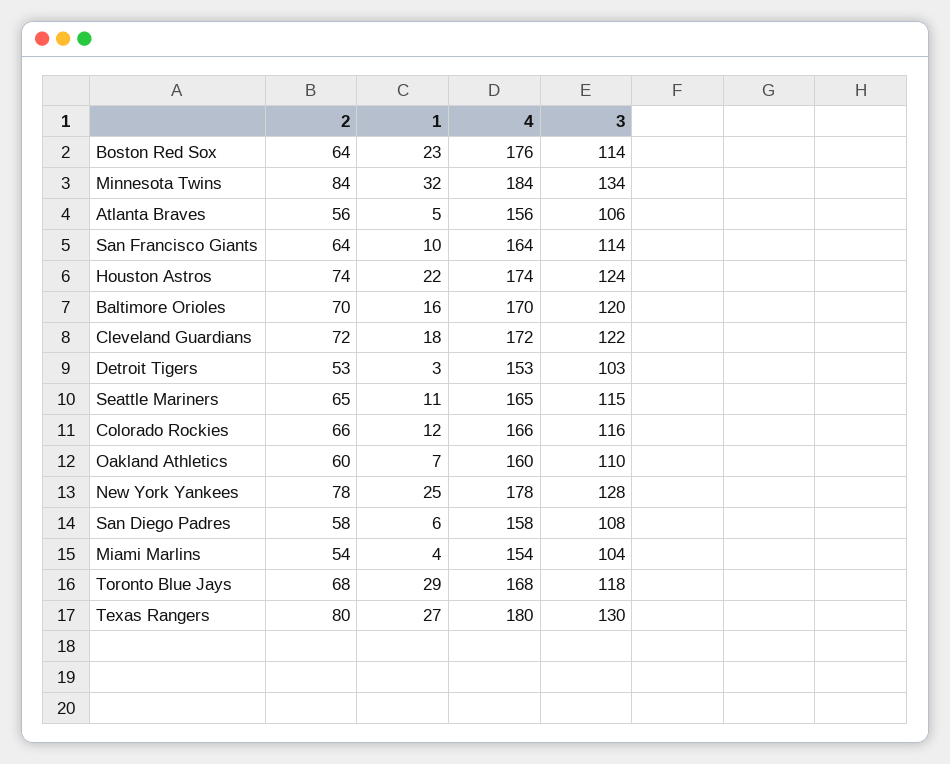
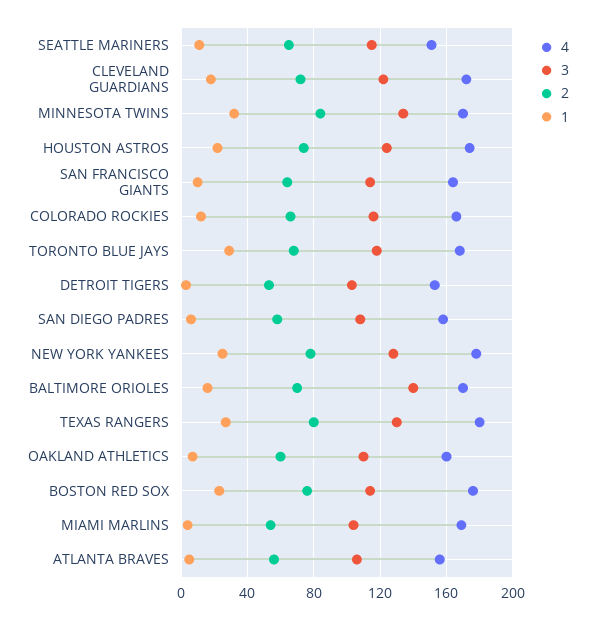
  {
    "2": {
-     "Boston Red Sox": 64,
+     "Boston Red Sox": 75,
      "Minnesota Twins": 84,
      "Atlanta Braves": 56,
      "San Francisco Giants": 64,
      "Houston Astros": 74,
      "Baltimore Orioles": 70,
      "Cleveland Guardians": 72,
      "Detroit Tigers": 53,
      "Seattle Mariners": 65,
      "Colorado Rockies": 66,
      "Oakland Athletics": 60,
      "New York Yankees": 78,
      "San Diego Padres": 58,
      "Miami Marlins": 54,
      "Toronto Blue Jays": 68,
      "Texas Rangers": 80
    },
    "1": {
      "Boston Red Sox": 23,
      "Minnesota Twins": 32,
      "Atlanta Braves": 5,
      "San Francisco Giants": 10,
      "Houston Astros": 22,
      "Baltimore Orioles": 16,
      "Cleveland Guardians": 18,
      "Detroit Tigers": 3,
      "Seattle Mariners": 11,
      "Colorado Rockies": 12,
      "Oakland Athletics": 7,
      "New York Yankees": 25,
      "San Diego Padres": 6,
      "Miami Marlins": 4,
      "Toronto Blue Jays": 29,
      "Texas Rangers": 27
    },
    "4": {
      "Boston Red Sox": 176,
-     "Minnesota Twins": 184,
+     "Minnesota Twins": 170,
      "Atlanta Braves": 156,
      "San Francisco Giants": 164,
      "Houston Astros": 174,
      "Baltimore Orioles": 170,
      "Cleveland Guardians": 172,
      "Detroit Tigers": 153,
-     "Seattle Mariners": 165,
+     "Seattle Mariners": 150,
      "Colorado Rockies": 166,
      "Oakland Athletics": 160,
      "New York Yankees": 178,
      "San Diego Padres": 158,
-     "Miami Marlins": 154,
+     "Miami Marlins": 170,
      "Toronto Blue Jays": 168,
      "Texas Rangers": 180
    },
    "3": {
      "Boston Red Sox": 114,
      "Minnesota Twins": 134,
      "Atlanta Braves": 106,
      "San Francisco Giants": 114,
      "Houston Astros": 124,
-     "Baltimore Orioles": 120,
+     "Baltimore Orioles": 140,
      "Cleveland Guardians": 122,
      "Detroit Tigers": 103,
      "Seattle Mariners": 115,
      "Colorado Rockies": 116,
      "Oakland Athletics": 110,
      "New York Yankees": 128,
      "San Diego Padres": 108,
      "Miami Marlins": 104,
      "Toronto Blue Jays": 118,
      "Texas Rangers": 130
    }
  }

